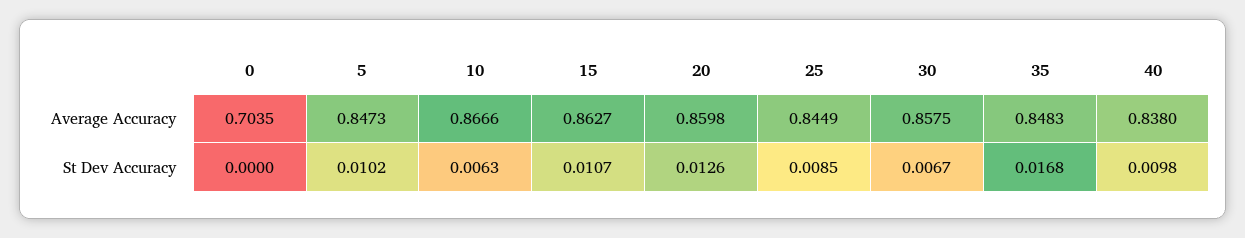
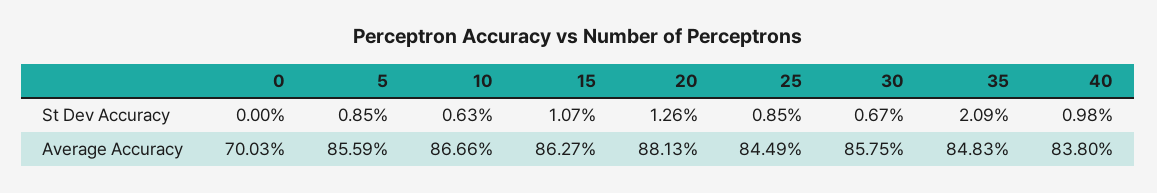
  {
    "0": {
-     "Average Accuracy": 0.7035,
+     "Average Accuracy": 0.7003,
      "St Dev Accuracy": 0
    },
    "5": {
-     "Average Accuracy": 0.8473,
+     "Average Accuracy": 0.8559,
-     "St Dev Accuracy": 0.0102
+     "St Dev Accuracy": 0.0085
    },
    "10": {
      "Average Accuracy": 0.8666,
      "St Dev Accuracy": 0.0063
    },
    "15": {
      "Average Accuracy": 0.8627,
      "St Dev Accuracy": 0.0107
    },
    "20": {
-     "Average Accuracy": 0.8598,
+     "Average Accuracy": 0.8813,
      "St Dev Accuracy": 0.0126
    },
    "25": {
      "Average Accuracy": 0.8449,
      "St Dev Accuracy": 0.0085
    },
    "30": {
      "Average Accuracy": 0.8575,
      "St Dev Accuracy": 0.0067
    },
    "35": {
      "Average Accuracy": 0.8483,
-     "St Dev Accuracy": 0.0168
+     "St Dev Accuracy": 0.0209
    },
    "40": {
      "Average Accuracy": 0.838,
      "St Dev Accuracy": 0.0098
    }
  }

